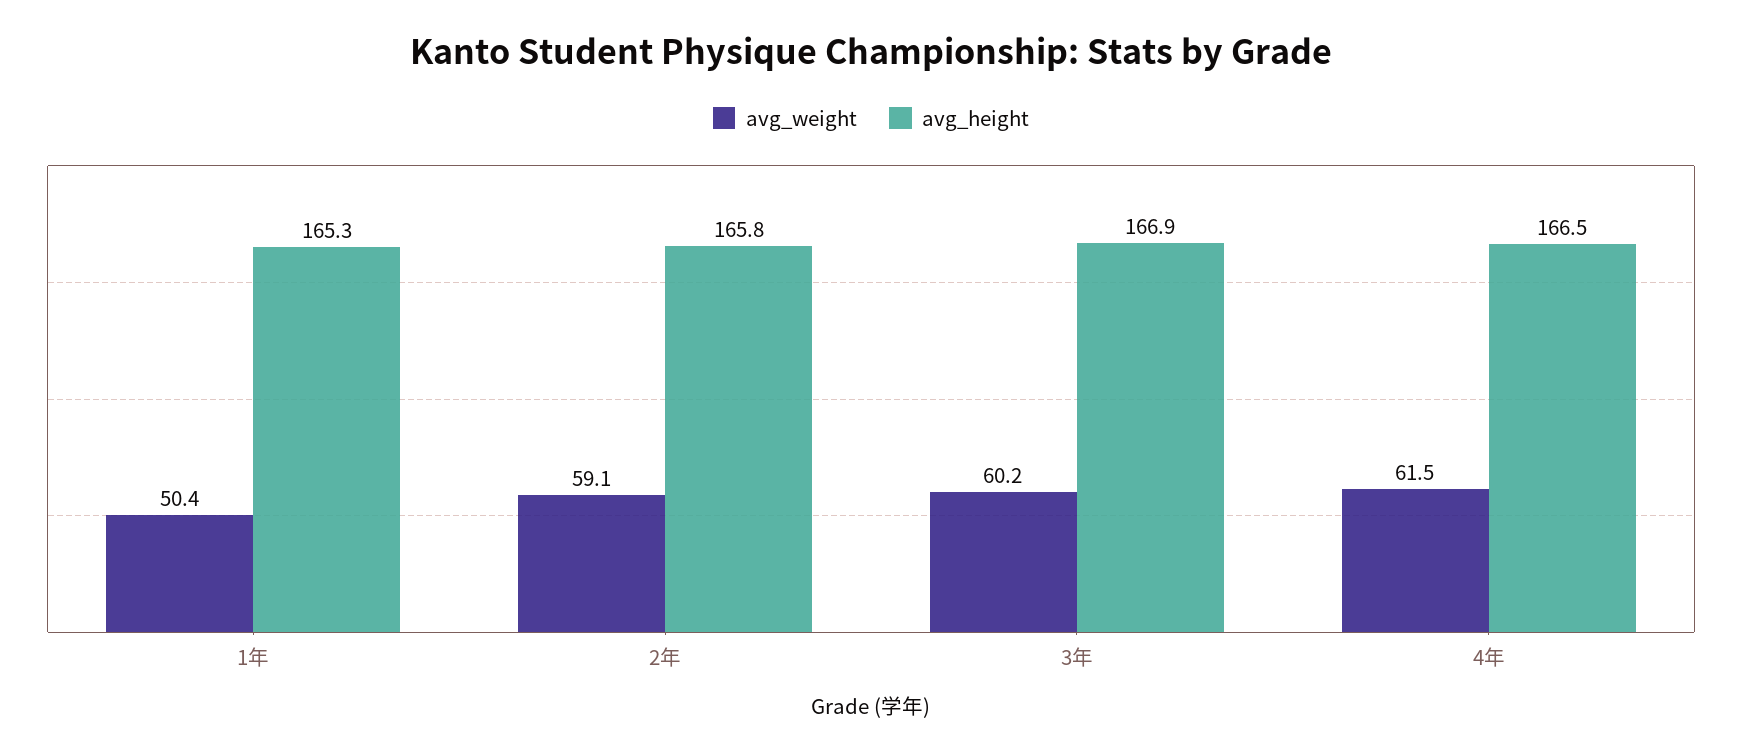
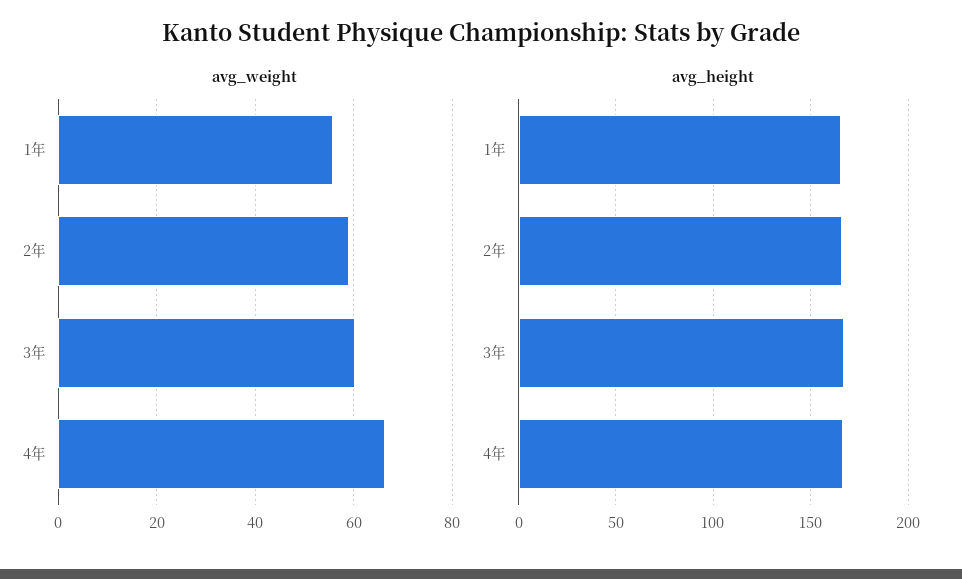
  {
    "avg_weight": {
-     "1年": 50.4,
+     "1年": 56,
      "2年": 59.1,
      "3年": 60.2,
-     "4年": 61.5
+     "4年": 66
    },
    "avg_height": {
      "1年": 165.3,
      "2年": 165.8,
      "3年": 166.9,
      "4年": 166.5
    }
  }

